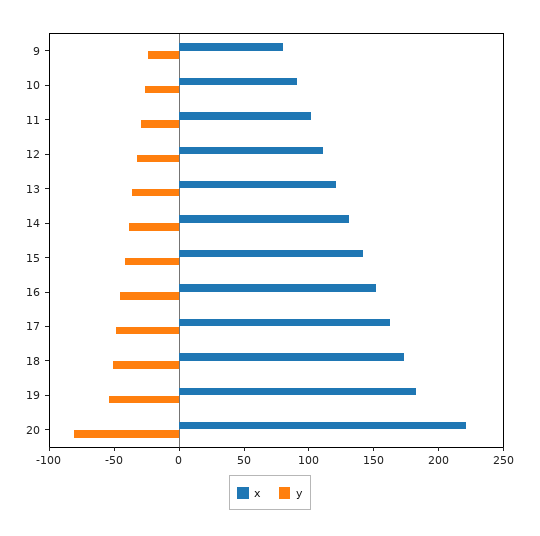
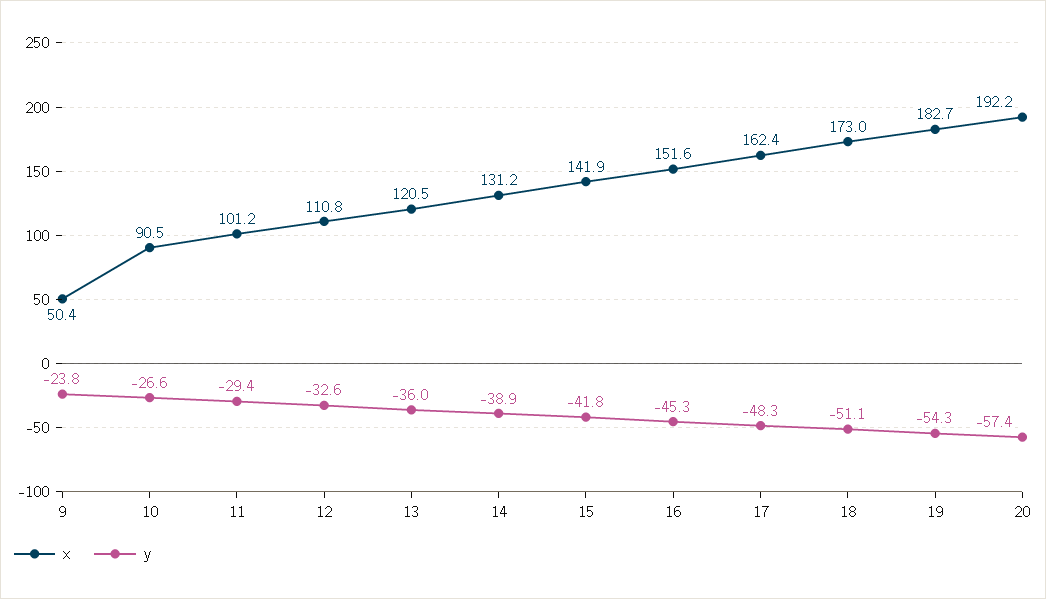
  {
    "x": {
-     "9": 80,
+     "9": 50.4,
      "10": 90.5,
      "11": 101.2,
      "12": 110.8,
      "13": 120.5,
      "14": 131.2,
      "15": 141.9,
      "16": 151.6,
      "17": 162.4,
      "18": 173,
      "19": 182.7,
-     "20": 220
+     "20": 192.2
    },
    "y": {
      "9": -23.8,
      "10": -26.6,
      "11": -29.4,
      "12": -32.6,
      "13": -36,
      "14": -38.9,
      "15": -41.8,
      "16": -45.3,
      "17": -48.3,
      "18": -51.1,
      "19": -54.3,
-     "20": -80
+     "20": -57.4
    }
  }

